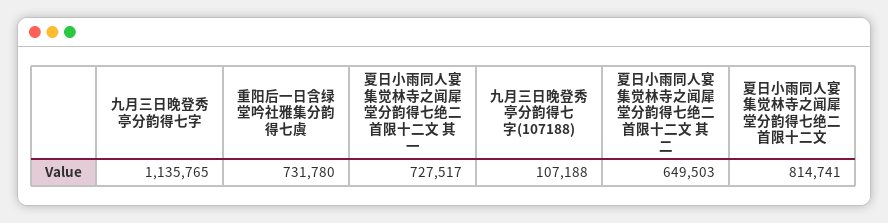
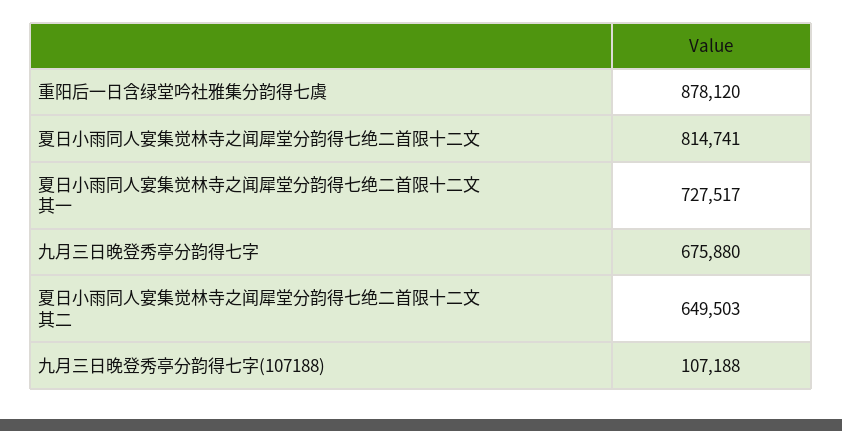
  {
-   "九月三日晚登秀亭分韵得七字": 1135765,
+   "九月三日晚登秀亭分韵得七字": 675880,
-   "重阳后一日含绿堂吟社雅集分韵得七虞": 731780,
+   "重阳后一日含绿堂吟社雅集分韵得七虞": 878120,
    "夏日小雨同人宴集觉林寺之闻犀堂分韵得七绝二首限十二文 其一": 727517,
    "九月三日晚登秀亭分韵得七字(107188)": 107188,
    "夏日小雨同人宴集觉林寺之闻犀堂分韵得七绝二首限十二文 其二": 649503,
    "夏日小雨同人宴集觉林寺之闻犀堂分韵得七绝二首限十二文": 814741
  }

